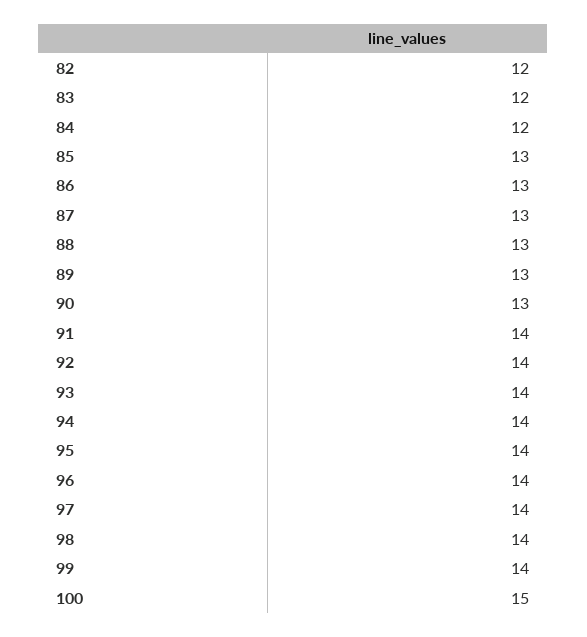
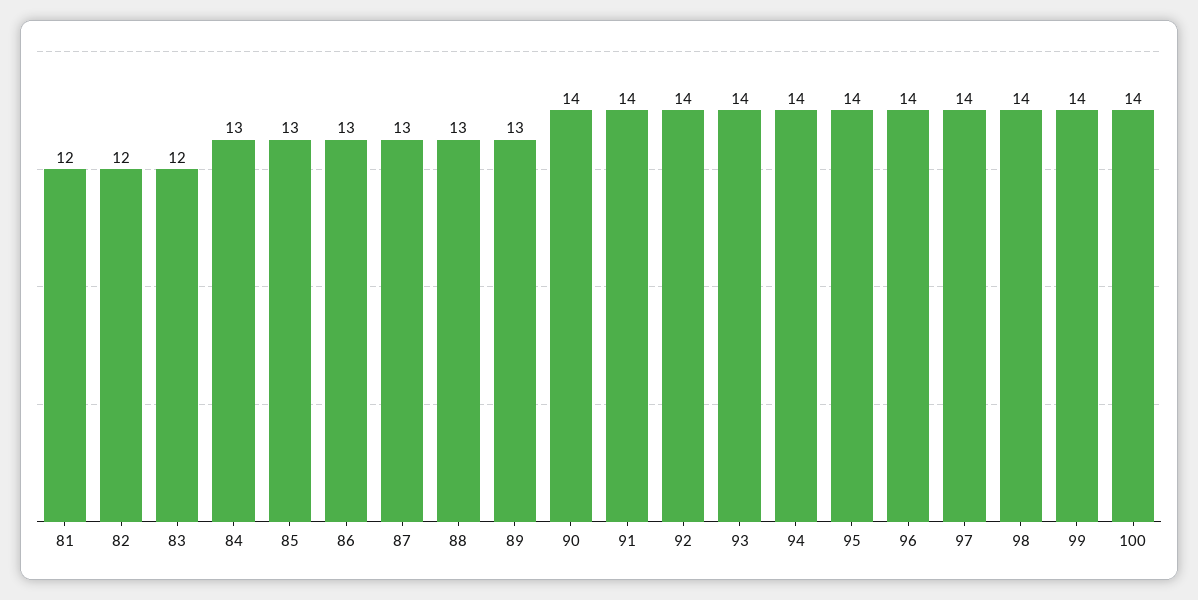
  {
    "82": 12,
    "83": 12,
-   "84": 12,
+   "84": 13,
    "85": 13,
    "86": 13,
    "87": 13,
    "88": 13,
    "89": 13,
-   "90": 13,
+   "90": 14,
    "91": 14,
    "92": 14,
    "93": 14,
    "94": 14,
    "95": 14,
    "96": 14,
    "97": 14,
    "98": 14,
    "99": 14,
-   "100": 15
+   "100": 14,
+   "81": 12
  }

